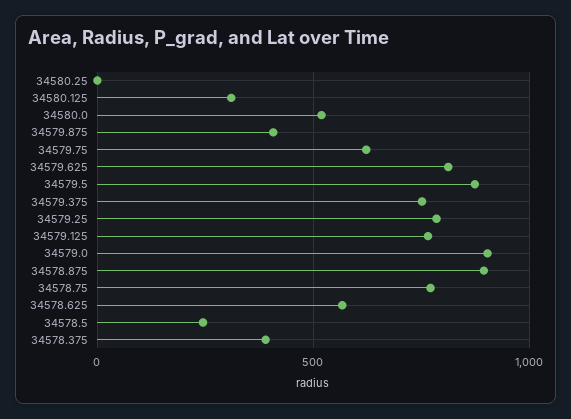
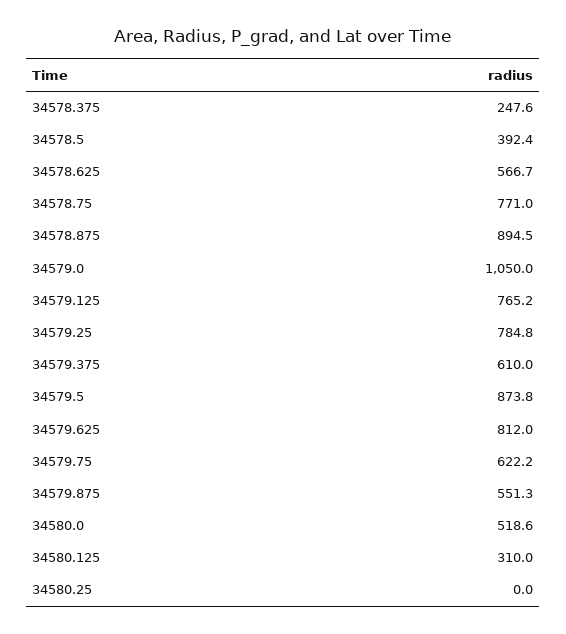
  {
    "34580.25": 0,
    "34580.125": 310,
    "34580.0": 518.6,
-   "34579.875": 400,
+   "34579.875": 551.3,
    "34579.75": 622.2,
    "34579.625": 812,
    "34579.5": 873.8,
-   "34579.375": 750,
+   "34579.375": 610,
    "34579.25": 784.8,
    "34579.125": 765.2,
-   "34579.0": 900,
+   "34579.0": 1050,
    "34578.875": 894.5,
    "34578.75": 771,
    "34578.625": 566.7,
-   "34578.5": 250,
+   "34578.5": 392.4,
-   "34578.375": 400
+   "34578.375": 247.6
  }

